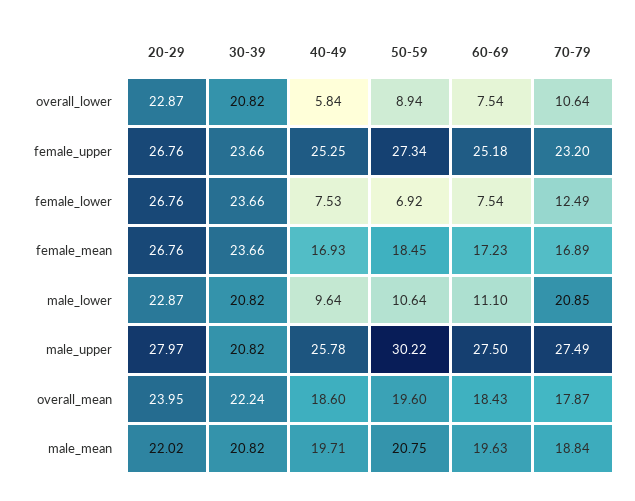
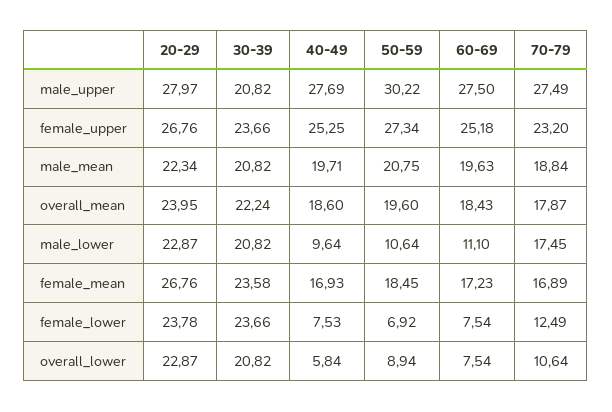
  {
    "20-29": {
      "overall_lower": 22.87,
      "female_upper": 26.76,
-     "female_lower": 26.76,
+     "female_lower": 23.78,
      "female_mean": 26.76,
      "male_lower": 22.87,
      "male_upper": 27.97,
      "overall_mean": 23.95,
-     "male_mean": 22.02
+     "male_mean": 22.34
    },
    "30-39": {
      "overall_lower": 20.82,
      "female_upper": 23.66,
      "female_lower": 23.66,
-     "female_mean": 23.66,
+     "female_mean": 23.58,
      "male_lower": 20.82,
      "male_upper": 20.82,
      "overall_mean": 22.24,
      "male_mean": 20.82
    },
    "40-49": {
      "overall_lower": 5.84,
      "female_upper": 25.25,
      "female_lower": 7.53,
      "female_mean": 16.93,
      "male_lower": 9.64,
-     "male_upper": 25.78,
+     "male_upper": 27.69,
      "overall_mean": 18.6,
      "male_mean": 19.71
    },
    "50-59": {
      "overall_lower": 8.94,
      "female_upper": 27.34,
      "female_lower": 6.92,
      "female_mean": 18.45,
      "male_lower": 10.64,
      "male_upper": 30.22,
      "overall_mean": 19.6,
      "male_mean": 20.75
    },
    "60-69": {
      "overall_lower": 7.54,
      "female_upper": 25.18,
      "female_lower": 7.54,
      "female_mean": 17.23,
      "male_lower": 11.1,
      "male_upper": 27.5,
      "overall_mean": 18.43,
      "male_mean": 19.63
    },
    "70-79": {
      "overall_lower": 10.64,
      "female_upper": 23.2,
      "female_lower": 12.49,
      "female_mean": 16.89,
-     "male_lower": 20.85,
+     "male_lower": 17.45,
      "male_upper": 27.49,
      "overall_mean": 17.87,
      "male_mean": 18.84
    }
  }

